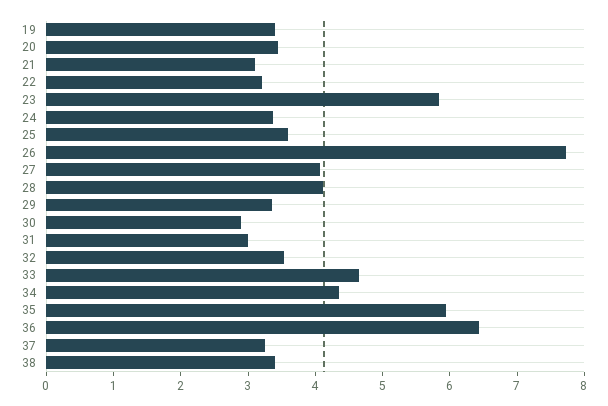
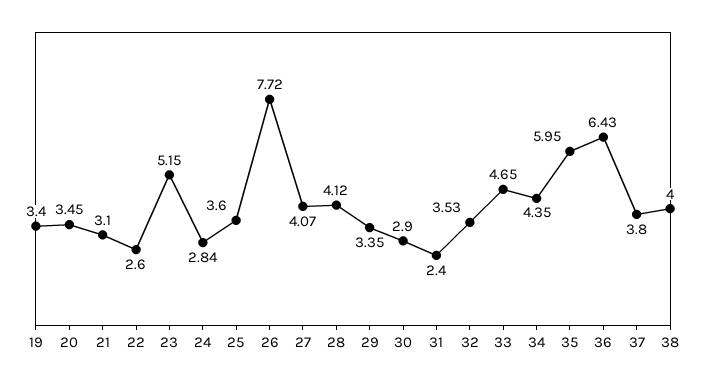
  {
    "19": 3.4,
    "20": 3.45,
    "21": 3.1,
-   "22": 3.2,
+   "22": 2.6,
-   "23": 5.8,
+   "23": 5.15,
-   "24": 3.4,
+   "24": 2.84,
    "25": 3.6,
    "26": 7.72,
    "27": 4.07,
    "28": 4.12,
    "29": 3.35,
    "30": 2.9,
-   "31": 3,
+   "31": 2.4,
    "32": 3.53,
    "33": 4.65,
    "34": 4.35,
    "35": 5.95,
    "36": 6.43,
-   "37": 3.2,
+   "37": 3.8,
-   "38": 3.4
+   "38": 4
  }

